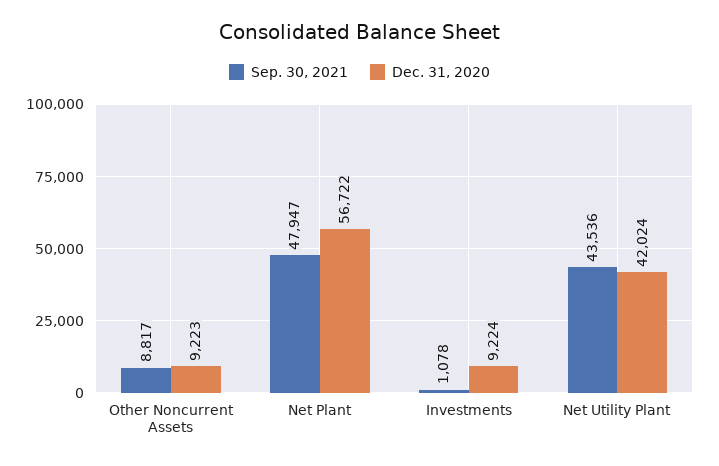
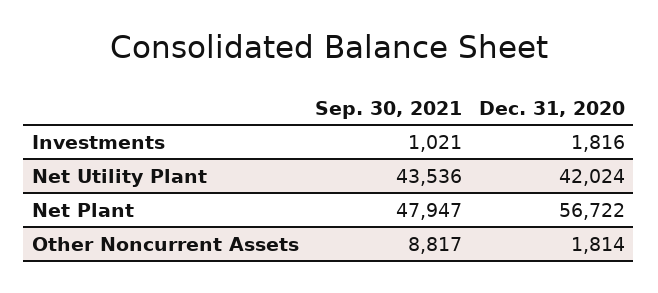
  {
    "Sep. 30, 2021": {
      "Other Noncurrent Assets": 8817,
      "Net Plant": 47947,
-     "Investments": 1078,
+     "Investments": 1021,
      "Net Utility Plant": 43536
    },
    "Dec. 31, 2020": {
-     "Other Noncurrent Assets": 9223,
+     "Other Noncurrent Assets": 1814,
      "Net Plant": 56722,
-     "Investments": 9224,
+     "Investments": 1816,
      "Net Utility Plant": 42024
    }
  }

